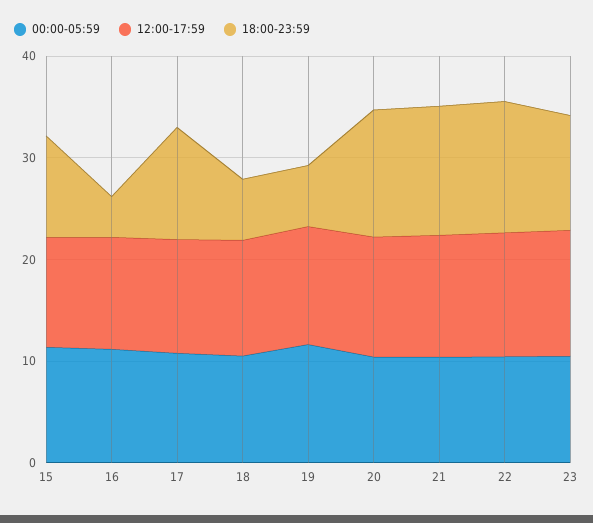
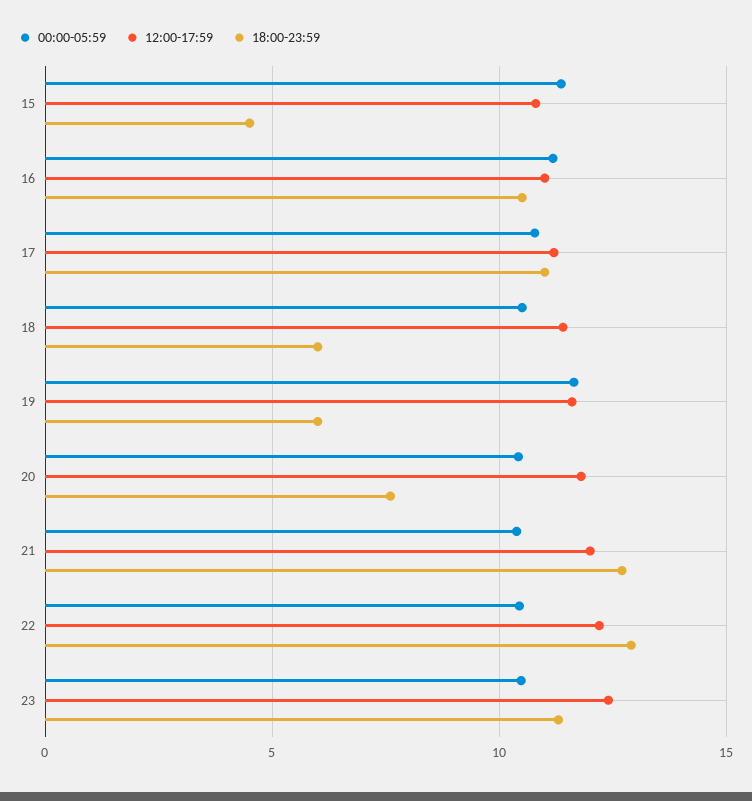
  {
    "00:00-05:59": {
      "15": 11.5,
      "16": 11,
      "17": 11,
      "18": 10.5,
      "19": 11.5,
      "20": 10.5,
      "21": 10.5,
      "22": 10.5,
      "23": 10.5
    },
    "12:00-17:59": {
      "15": 11,
      "16": 11,
      "17": 11,
      "18": 11.5,
      "19": 11.5,
      "20": 12,
      "21": 12,
      "22": 12,
      "23": 12.5
    },
    "18:00-23:59": {
-     "15": 10,
+     "15": 4.5,
-     "16": 4,
+     "16": 10.5,
      "17": 11,
      "18": 6,
      "19": 6,
-     "20": 12,
+     "20": 7.5,
      "21": 12.5,
      "22": 13,
      "23": 11.5
    }
  }

